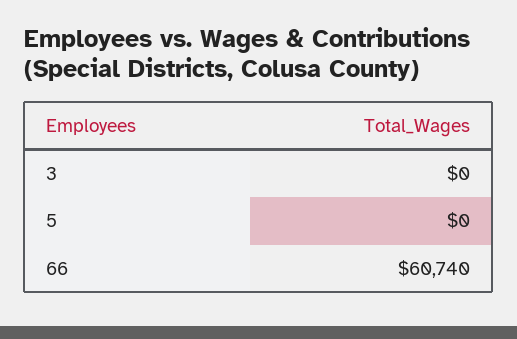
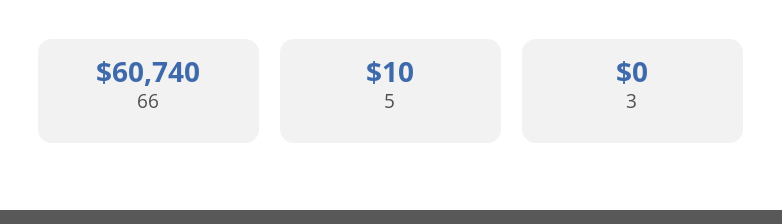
  {
    "3": 0,
-   "5": 0,
+   "5": 10,
    "66": 60740
  }

